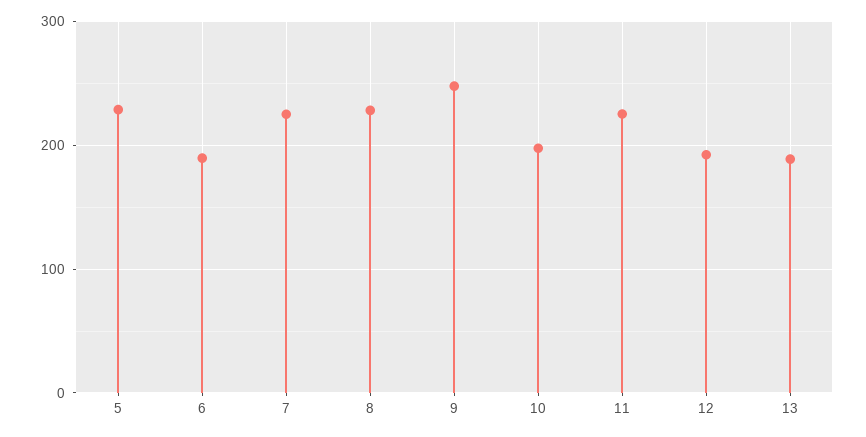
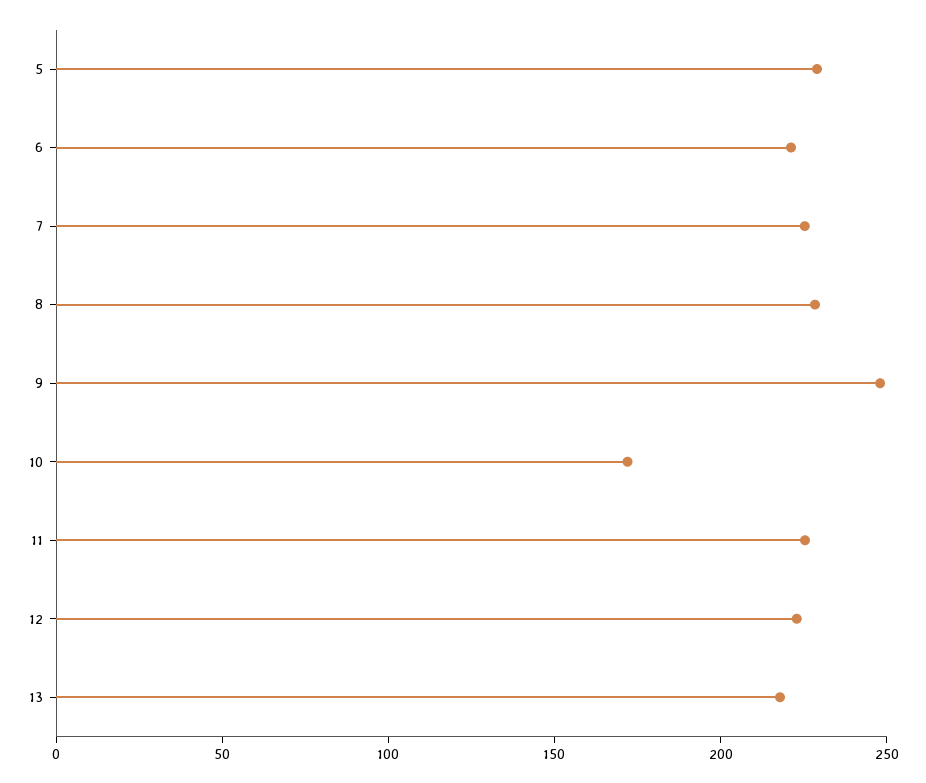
  {
    "5": 230,
-   "6": 190,
+   "6": 220,
    "7": 230,
    "8": 230,
    "9": 250,
-   "10": 200,
+   "10": 170,
    "11": 230,
-   "12": 190,
+   "12": 220,
-   "13": 190
+   "13": 220
  }

